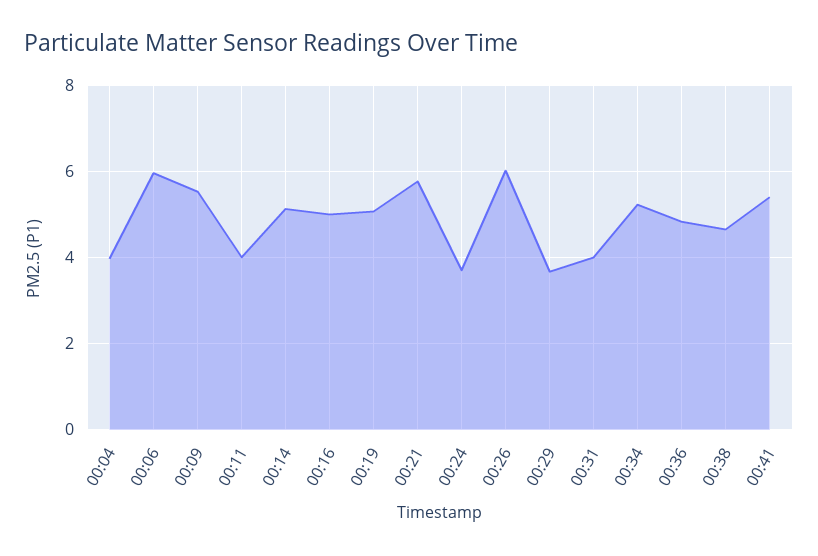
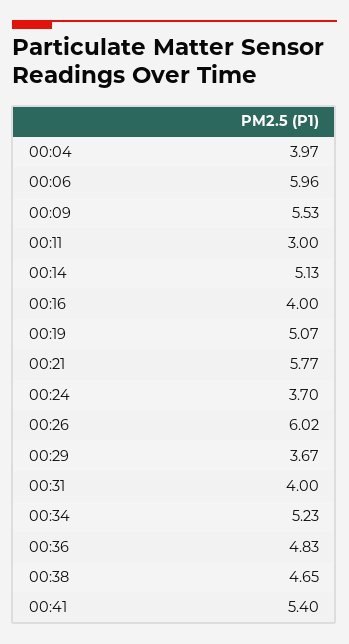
  {
    "00:04": 3.97,
    "00:06": 5.96,
    "00:09": 5.53,
-   "00:11": 4,
+   "00:11": 3,
    "00:14": 5.13,
-   "00:16": 5,
+   "00:16": 4,
    "00:19": 5.07,
    "00:21": 5.77,
    "00:24": 3.7,
    "00:26": 6.02,
    "00:29": 3.67,
    "00:31": 4,
    "00:34": 5.23,
    "00:36": 4.83,
    "00:38": 4.65,
    "00:41": 5.4
  }

